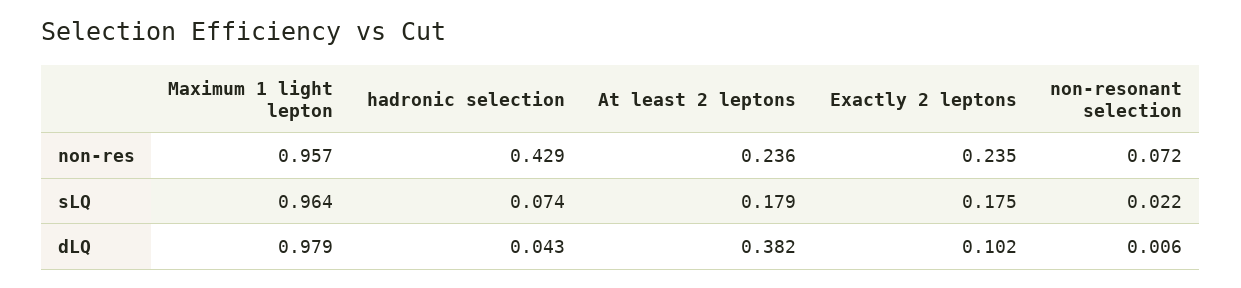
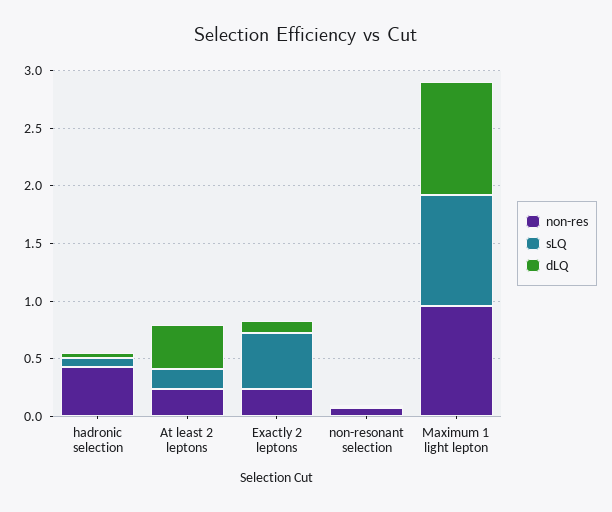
  {
    "non-res": {
      "Maximum 1 light lepton": 0.957,
      "hadronic selection": 0.429,
      "At least 2 leptons": 0.236,
      "Exactly 2 leptons": 0.235,
      "non-resonant selection": 0.072
    },
    "sLQ": {
      "Maximum 1 light lepton": 0.964,
      "hadronic selection": 0.074,
      "At least 2 leptons": 0.179,
-     "Exactly 2 leptons": 0.175,
+     "Exactly 2 leptons": 0.5,
      "non-resonant selection": 0.022
    },
    "dLQ": {
      "Maximum 1 light lepton": 0.979,
      "hadronic selection": 0.043,
      "At least 2 leptons": 0.382,
      "Exactly 2 leptons": 0.102,
      "non-resonant selection": 0.006
    }
  }

